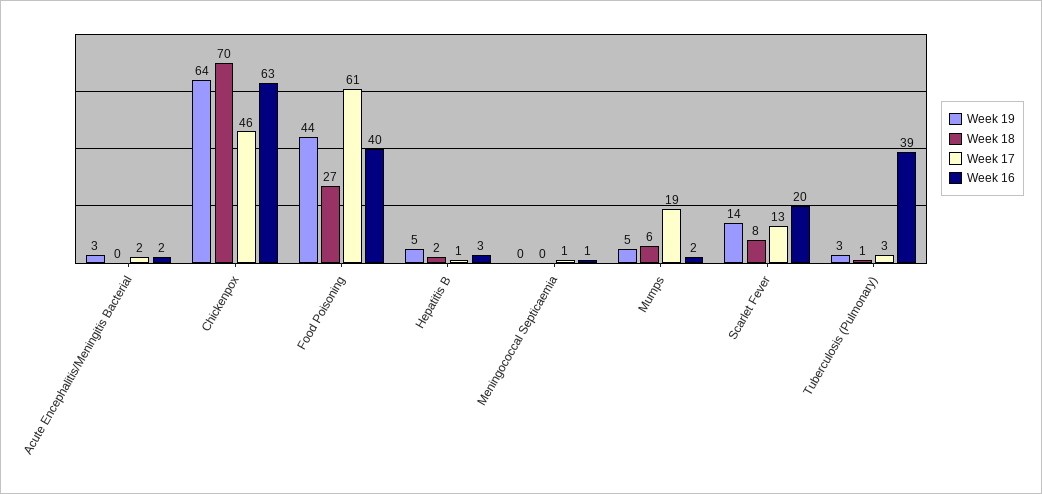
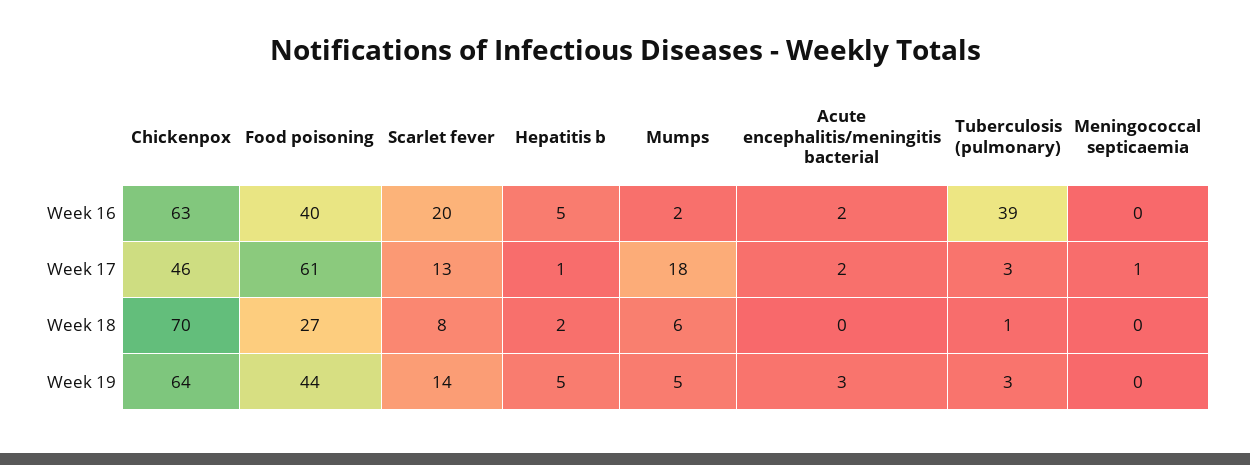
  {
    "Week 19": {
      "Acute Encephalitis/Meningitis Bacterial": 3,
      "Chickenpox": 64,
      "Food Poisoning": 44,
      "Hepatitis B": 5,
      "Meningococcal Septicaemia": 0,
      "Mumps": 5,
      "Scarlet Fever": 14,
      "Tuberculosis (Pulmonary)": 3
    },
    "Week 18": {
      "Acute Encephalitis/Meningitis Bacterial": 0,
      "Chickenpox": 70,
      "Food Poisoning": 27,
      "Hepatitis B": 2,
      "Meningococcal Septicaemia": 0,
      "Mumps": 6,
      "Scarlet Fever": 8,
      "Tuberculosis (Pulmonary)": 1
    },
    "Week 17": {
      "Acute Encephalitis/Meningitis Bacterial": 2,
      "Chickenpox": 46,
      "Food Poisoning": 61,
      "Hepatitis B": 1,
      "Meningococcal Septicaemia": 1,
-     "Mumps": 19,
+     "Mumps": 18,
      "Scarlet Fever": 13,
      "Tuberculosis (Pulmonary)": 3
    },
    "Week 16": {
      "Acute Encephalitis/Meningitis Bacterial": 2,
      "Chickenpox": 63,
      "Food Poisoning": 40,
-     "Hepatitis B": 3,
+     "Hepatitis B": 5,
-     "Meningococcal Septicaemia": 1,
+     "Meningococcal Septicaemia": 0,
      "Mumps": 2,
      "Scarlet Fever": 20,
      "Tuberculosis (Pulmonary)": 39
    }
  }

